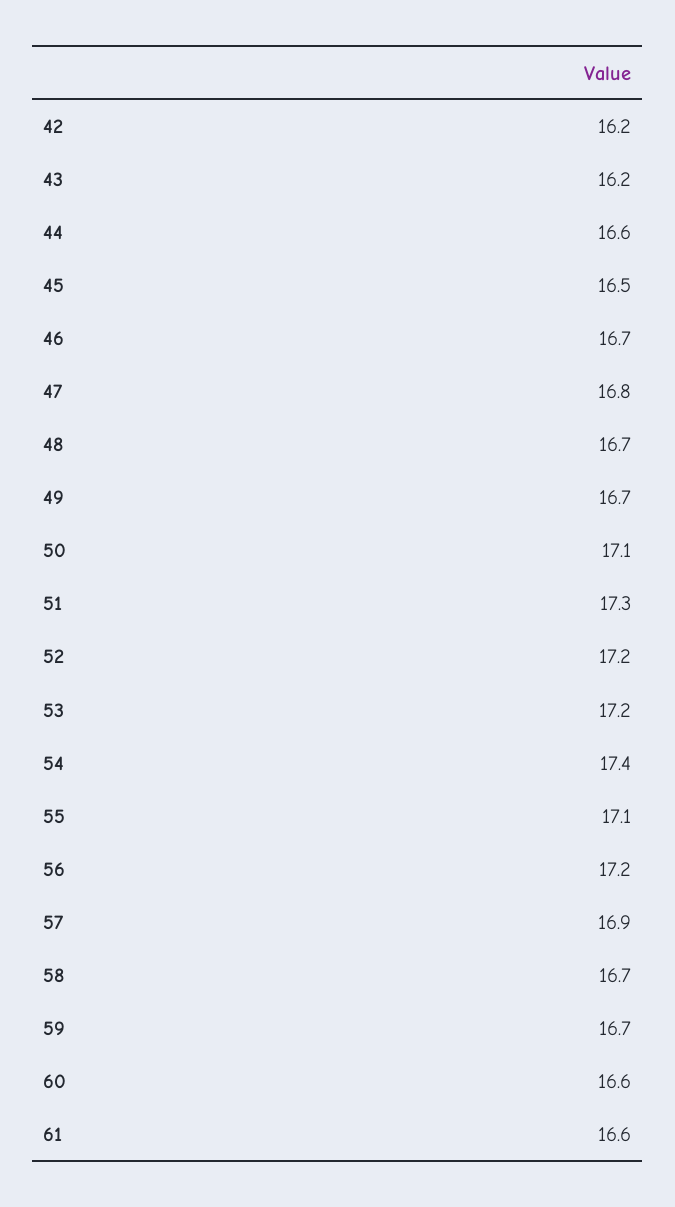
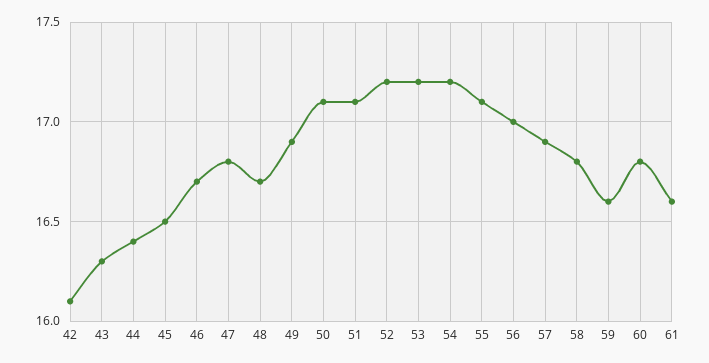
  {
-   "42": 16.2,
+   "42": 16.1,
-   "43": 16.2,
+   "43": 16.3,
-   "44": 16.6,
+   "44": 16.4,
    "45": 16.5,
    "46": 16.7,
    "47": 16.8,
    "48": 16.7,
-   "49": 16.7,
+   "49": 16.9,
    "50": 17.1,
-   "51": 17.3,
+   "51": 17.1,
    "52": 17.2,
    "53": 17.2,
-   "54": 17.4,
+   "54": 17.2,
    "55": 17.1,
-   "56": 17.2,
+   "56": 17,
    "57": 16.9,
-   "58": 16.7,
+   "58": 16.8,
-   "59": 16.7,
+   "59": 16.6,
-   "60": 16.6,
+   "60": 16.8,
    "61": 16.6
  }

